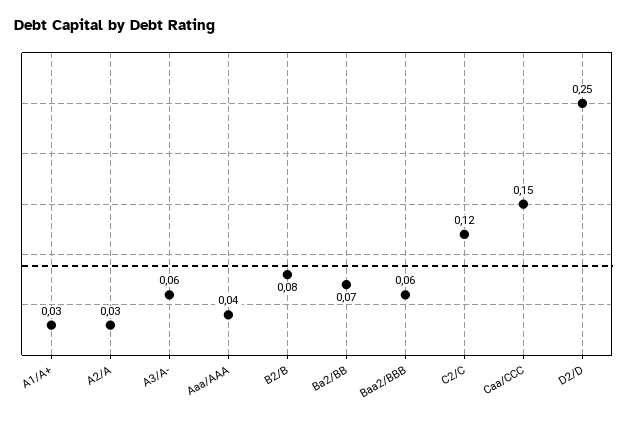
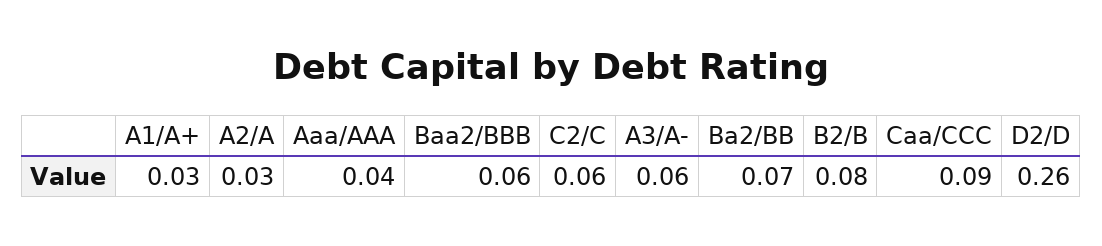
  {
    "A1/A+": 0.03,
    "A2/A": 0.03,
    "A3/A-": 0.06,
    "Aaa/AAA": 0.04,
    "B2/B": 0.08,
    "Ba2/BB": 0.07,
    "Baa2/BBB": 0.06,
-   "C2/C": 0.12,
+   "C2/C": 0.06,
-   "Caa/CCC": 0.15,
+   "Caa/CCC": 0.09,
-   "D2/D": 0.25
+   "D2/D": 0.26
  }

